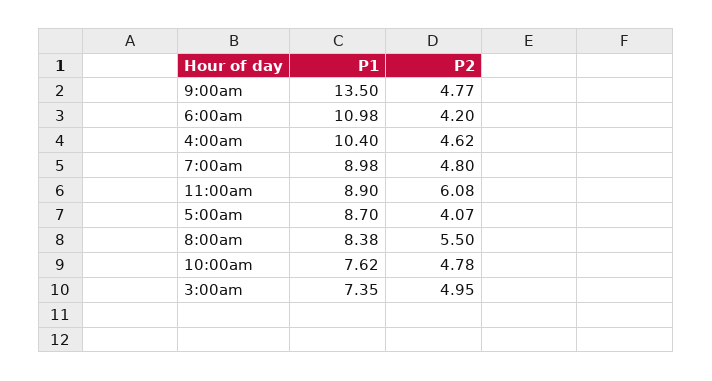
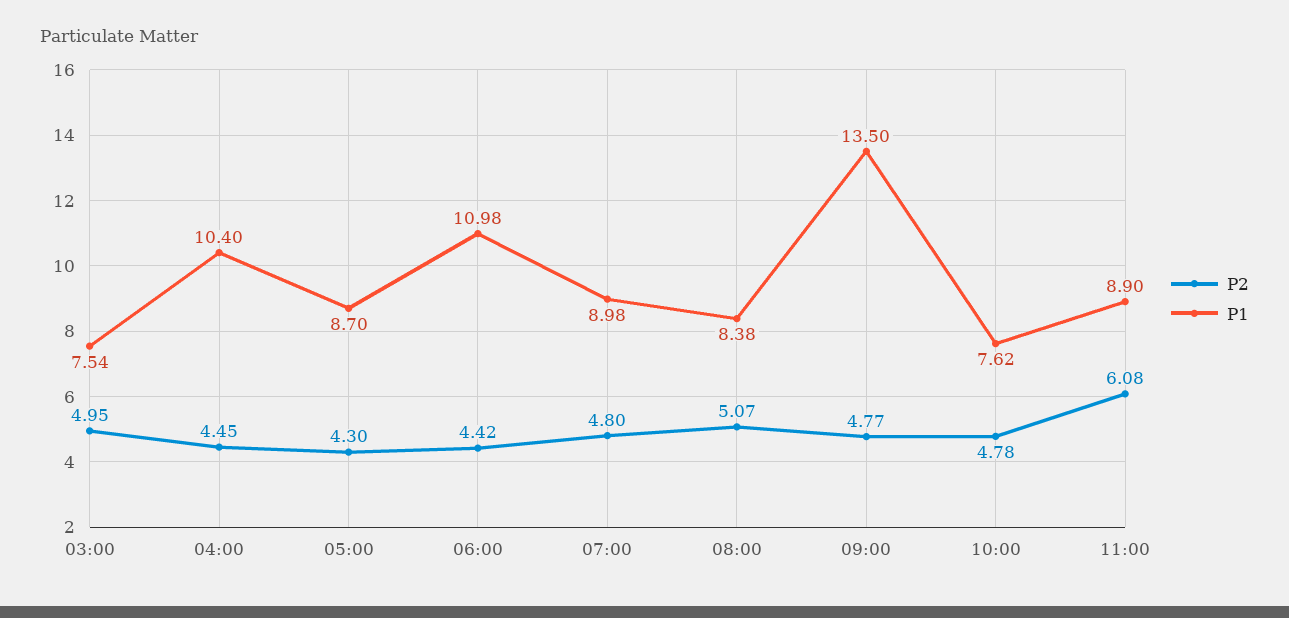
  {
    "P1": {
      "9:00am": 13.5,
      "6:00am": 10.98,
      "4:00am": 10.4,
      "7:00am": 8.98,
      "11:00am": 8.9,
      "5:00am": 8.7,
      "8:00am": 8.38,
      "10:00am": 7.62,
-     "3:00am": 7.35
+     "3:00am": 7.54
    },
    "P2": {
      "9:00am": 4.77,
-     "6:00am": 4.2,
+     "6:00am": 4.42,
-     "4:00am": 4.62,
+     "4:00am": 4.45,
      "7:00am": 4.8,
      "11:00am": 6.08,
-     "5:00am": 4.07,
+     "5:00am": 4.3,
-     "8:00am": 5.5,
+     "8:00am": 5.07,
      "10:00am": 4.78,
      "3:00am": 4.95
    }
  }

